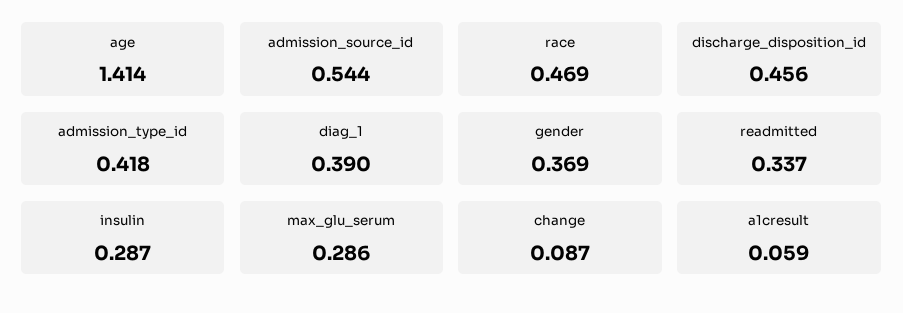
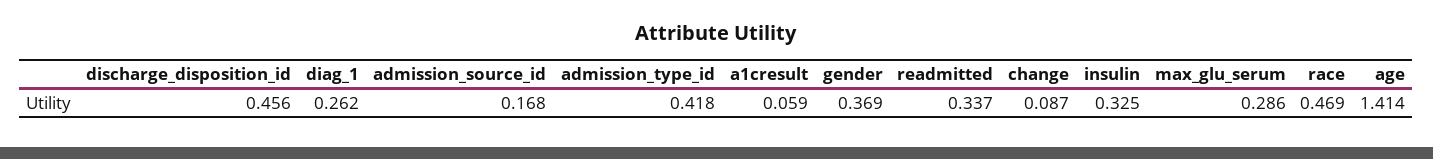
  {
    "age": 1.414,
-   "admission_source_id": 0.544,
+   "admission_source_id": 0.168,
    "race": 0.469,
    "discharge_disposition_id": 0.456,
    "admission_type_id": 0.418,
-   "diag_1": 0.39,
+   "diag_1": 0.262,
    "gender": 0.369,
    "readmitted": 0.337,
-   "insulin": 0.287,
+   "insulin": 0.325,
    "max_glu_serum": 0.286,
    "change": 0.087,
    "a1cresult": 0.059
  }

